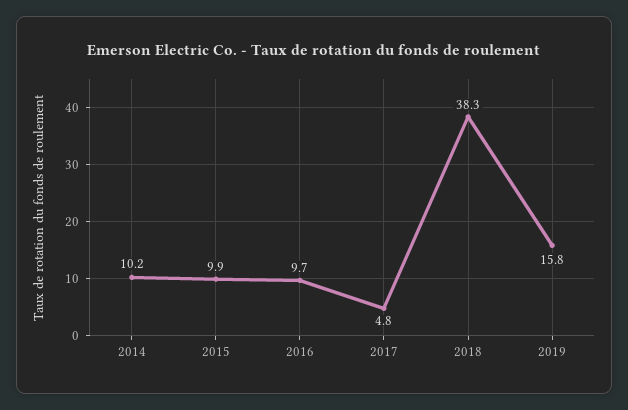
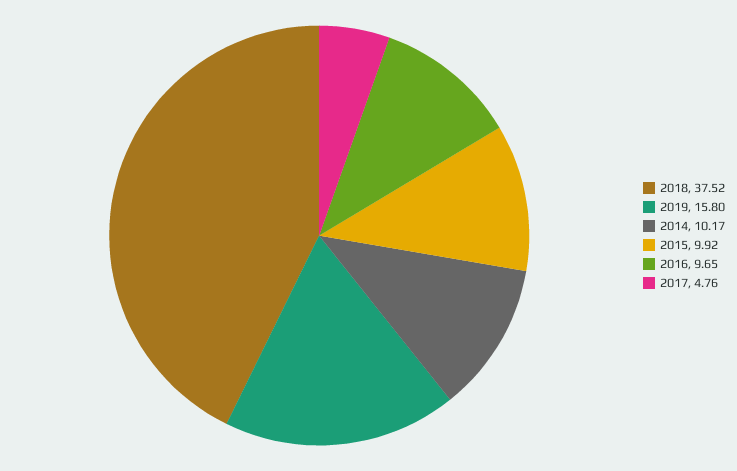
  {
    "2014": 10.17,
    "2015": 9.92,
    "2016": 9.65,
    "2017": 4.76,
-   "2018": 38.3,
+   "2018": 37.52,
    "2019": 15.8
  }

